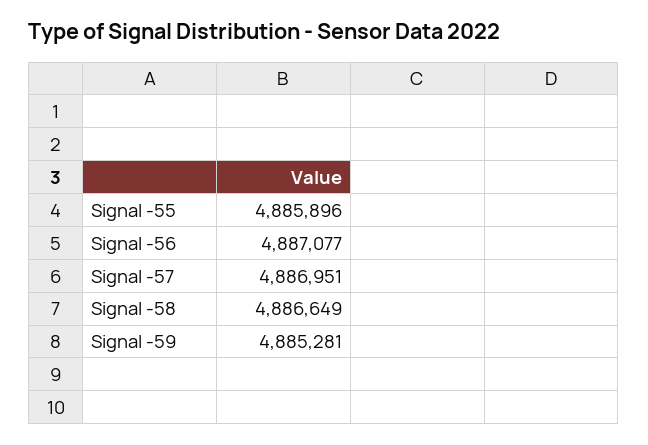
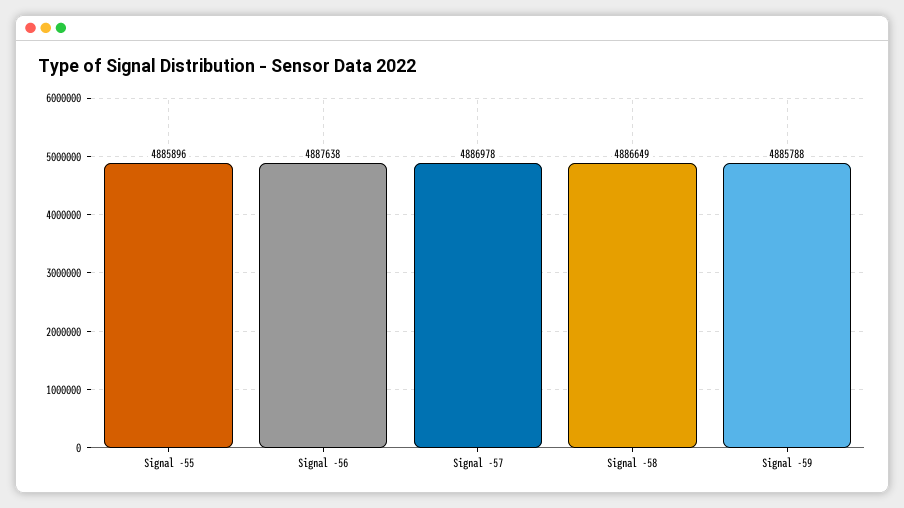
  {
    "Signal -55": 4885896,
-   "Signal -56": 4887077,
+   "Signal -56": 4887638,
-   "Signal -57": 4886951,
+   "Signal -57": 4886978,
    "Signal -58": 4886649,
-   "Signal -59": 4885281
+   "Signal -59": 4885788
  }

